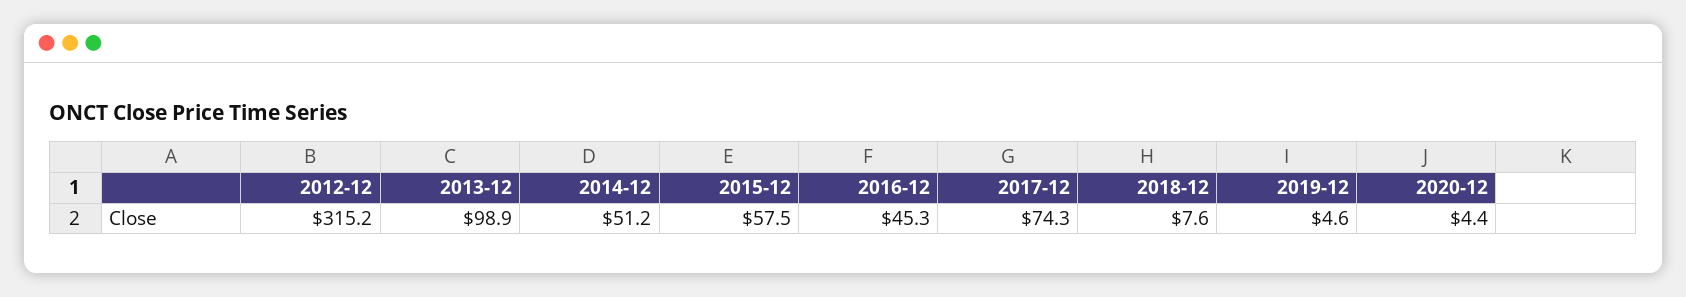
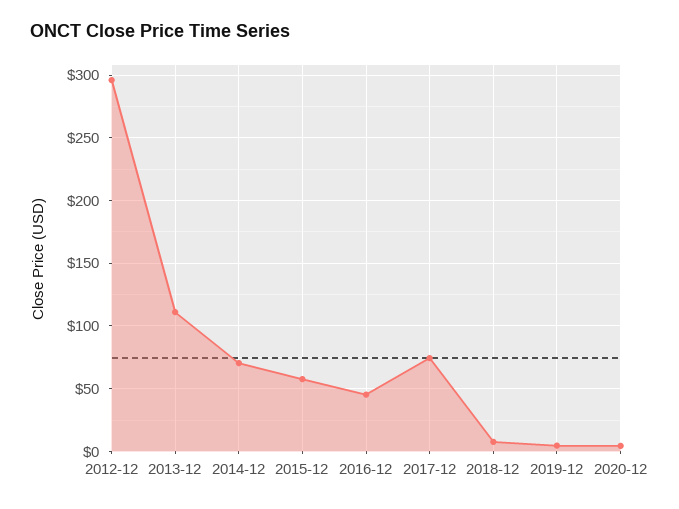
  {
-   "2012-12": 315.2,
+   "2012-12": 295,
-   "2013-12": 98.9,
+   "2013-12": 110,
-   "2014-12": 51.2,
+   "2014-12": 70,
    "2015-12": 57.5,
    "2016-12": 45.3,
    "2017-12": 74.3,
    "2018-12": 7.6,
    "2019-12": 4.6,
    "2020-12": 4.4
  }

